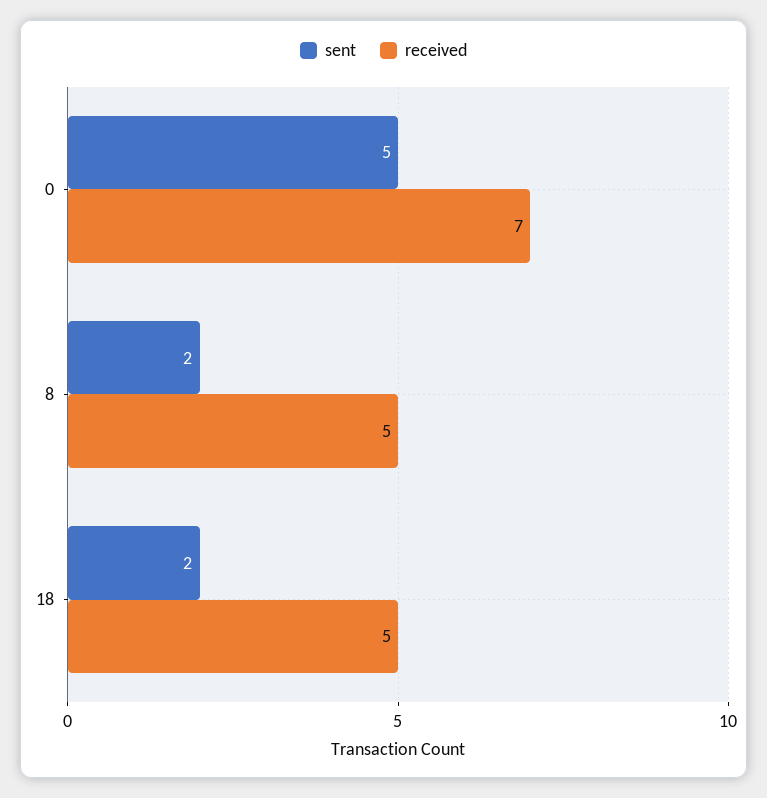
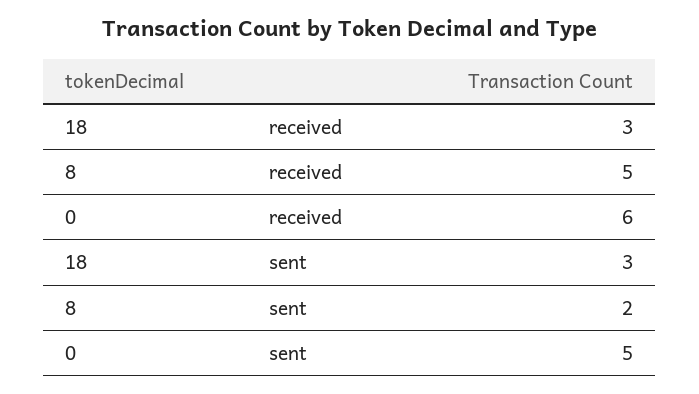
  {
    "sent": {
      "0": 5,
      "8": 2,
-     "18": 2
+     "18": 3
    },
    "received": {
-     "0": 7,
+     "0": 6,
      "8": 5,
-     "18": 5
+     "18": 3
    }
  }

